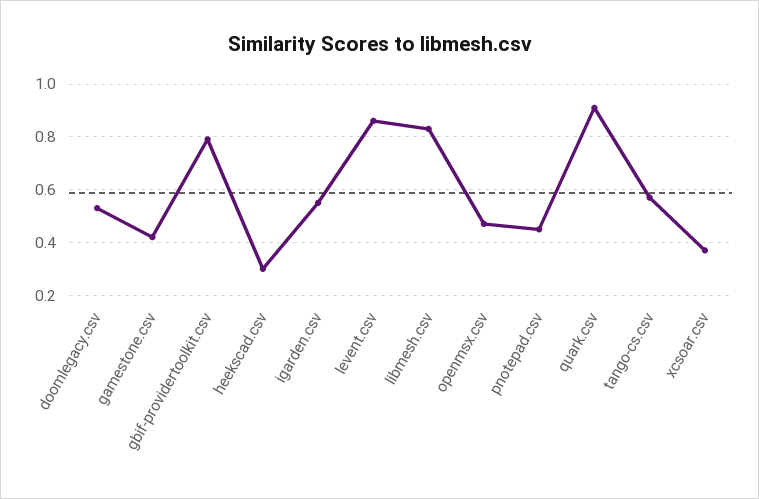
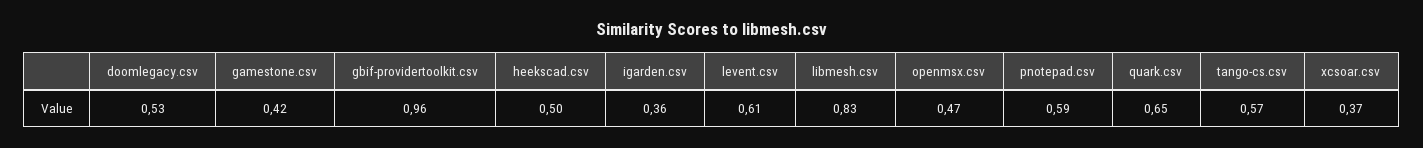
  {
    "doomlegacy.csv": 0.53,
    "gamestone.csv": 0.42,
-   "gbif-providertoolkit.csv": 0.8,
+   "gbif-providertoolkit.csv": 0.96,
-   "heekscad.csv": 0.3,
+   "heekscad.csv": 0.5,
-   "igarden.csv": 0.55,
+   "igarden.csv": 0.36,
-   "levent.csv": 0.85,
+   "levent.csv": 0.61,
    "libmesh.csv": 0.83,
    "openmsx.csv": 0.47,
-   "pnotepad.csv": 0.45,
+   "pnotepad.csv": 0.59,
-   "quark.csv": 0.9,
+   "quark.csv": 0.65,
    "tango-cs.csv": 0.57,
    "xcsoar.csv": 0.37
  }

